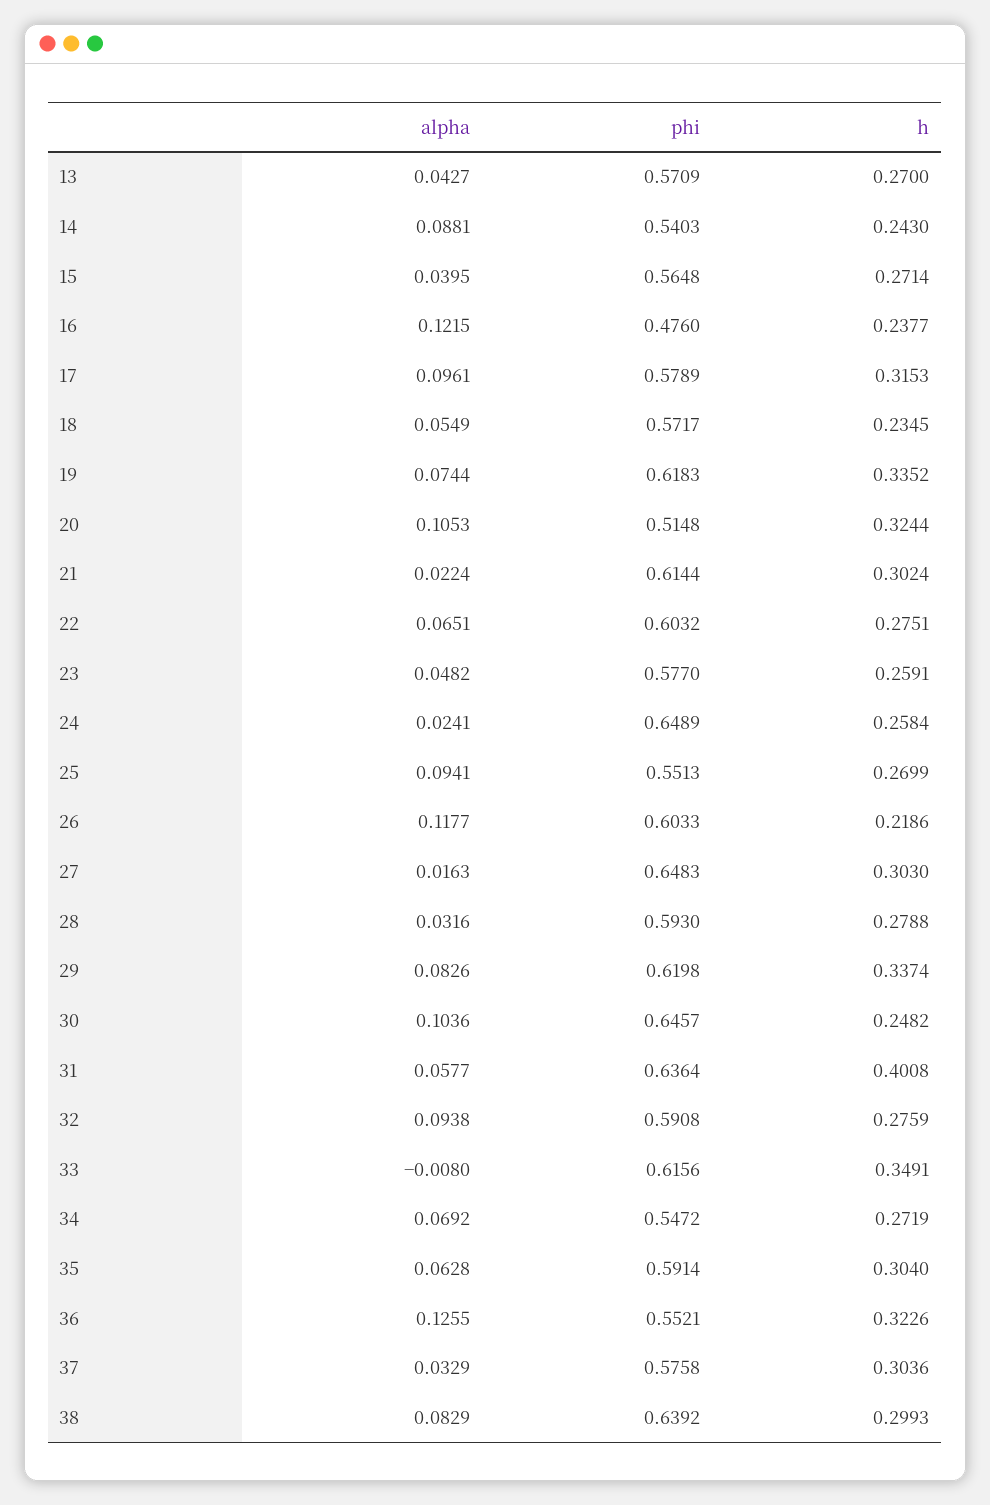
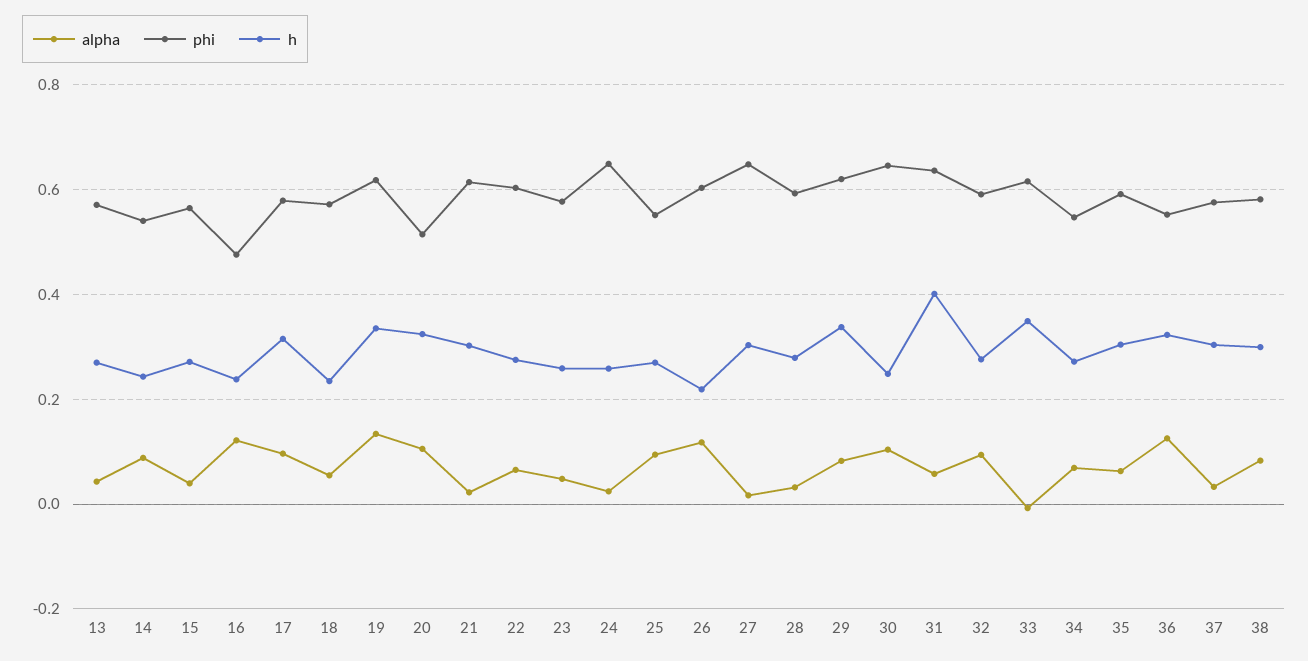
  {
    "alpha": {
      "13": 0.0427,
      "14": 0.0881,
      "15": 0.0395,
      "16": 0.1215,
      "17": 0.0961,
      "18": 0.0549,
-     "19": 0.0744,
+     "19": 0.14,
      "20": 0.1053,
      "21": 0.0224,
      "22": 0.0651,
      "23": 0.0482,
      "24": 0.0241,
      "25": 0.0941,
      "26": 0.1177,
      "27": 0.0163,
      "28": 0.0316,
      "29": 0.0826,
      "30": 0.1036,
      "31": 0.0577,
      "32": 0.0938,
      "33": -0.008,
      "34": 0.0692,
      "35": 0.0628,
      "36": 0.1255,
      "37": 0.0329,
      "38": 0.0829
    },
    "phi": {
      "13": 0.5709,
      "14": 0.5403,
      "15": 0.5648,
      "16": 0.476,
      "17": 0.5789,
      "18": 0.5717,
      "19": 0.6183,
      "20": 0.5148,
      "21": 0.6144,
      "22": 0.6032,
      "23": 0.577,
      "24": 0.6489,
      "25": 0.5513,
      "26": 0.6033,
      "27": 0.6483,
      "28": 0.593,
      "29": 0.6198,
      "30": 0.6457,
      "31": 0.6364,
      "32": 0.5908,
      "33": 0.6156,
      "34": 0.5472,
      "35": 0.5914,
      "36": 0.5521,
      "37": 0.5758,
-     "38": 0.6392
+     "38": 0.58
    },
    "h": {
      "13": 0.27,
      "14": 0.243,
      "15": 0.2714,
      "16": 0.2377,
      "17": 0.3153,
      "18": 0.2345,
      "19": 0.3352,
      "20": 0.3244,
      "21": 0.3024,
      "22": 0.2751,
      "23": 0.2591,
      "24": 0.2584,
      "25": 0.2699,
      "26": 0.2186,
      "27": 0.303,
      "28": 0.2788,
      "29": 0.3374,
      "30": 0.2482,
      "31": 0.4008,
      "32": 0.2759,
      "33": 0.3491,
      "34": 0.2719,
      "35": 0.304,
      "36": 0.3226,
      "37": 0.3036,
      "38": 0.2993
    }
  }

